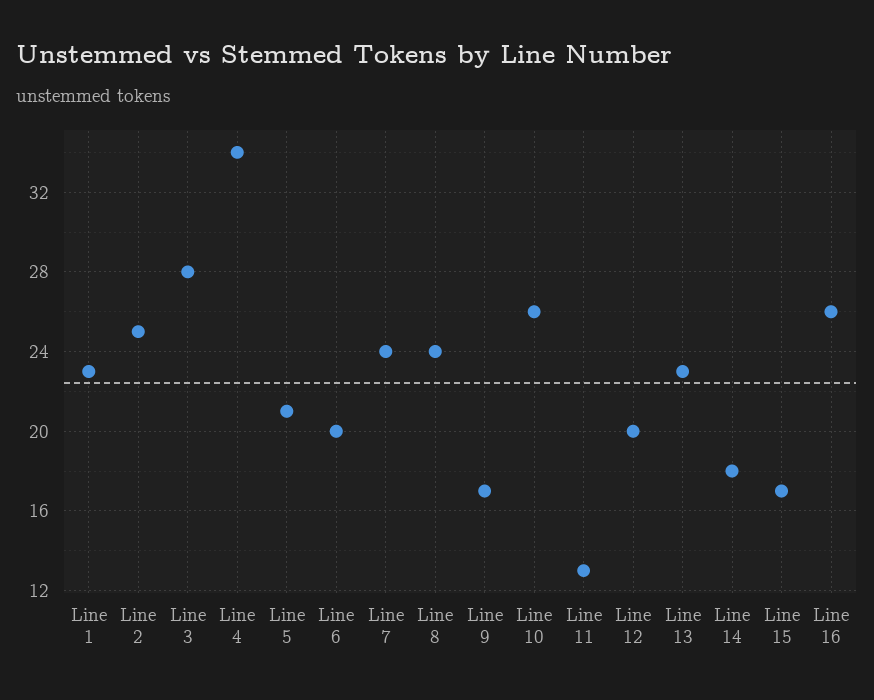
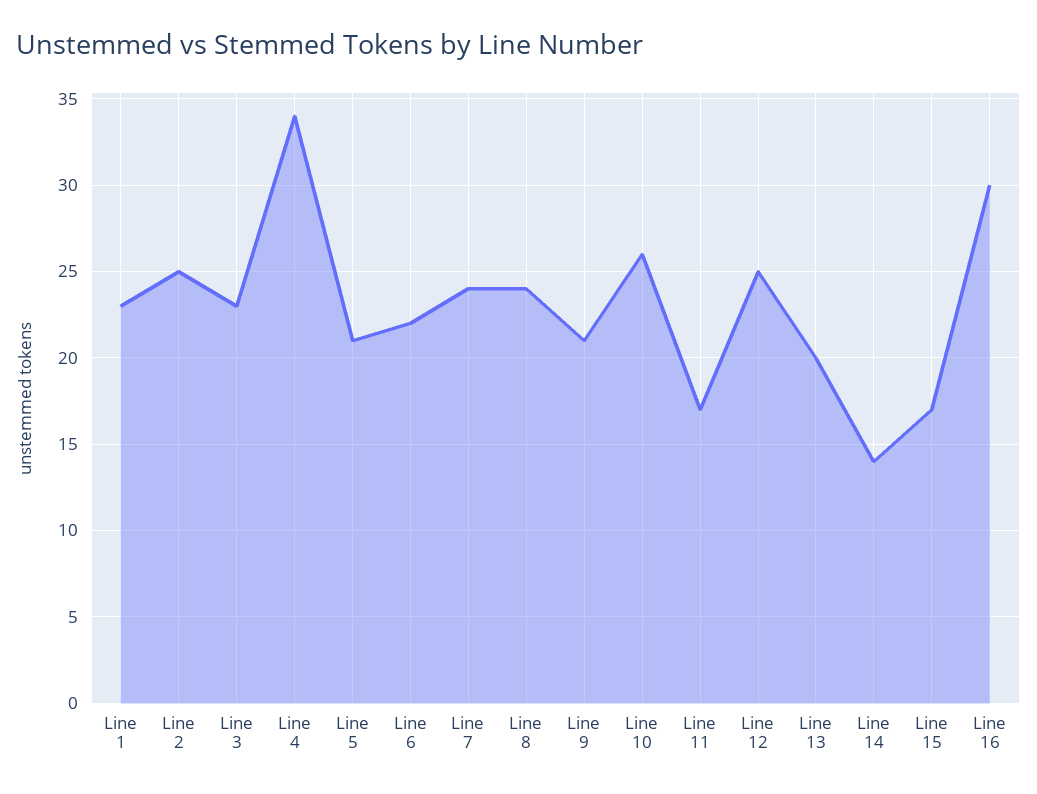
  {
    "Line 1": 23,
    "Line 2": 25,
-   "Line 3": 28,
+   "Line 3": 23,
    "Line 4": 34,
    "Line 5": 21,
-   "Line 6": 20,
+   "Line 6": 22,
    "Line 7": 24,
    "Line 8": 24,
-   "Line 9": 17,
+   "Line 9": 21,
    "Line 10": 26,
-   "Line 11": 13,
+   "Line 11": 17,
-   "Line 12": 20,
+   "Line 12": 25,
-   "Line 13": 23,
+   "Line 13": 20,
-   "Line 14": 18,
+   "Line 14": 14,
    "Line 15": 17,
-   "Line 16": 26
+   "Line 16": 30
  }

